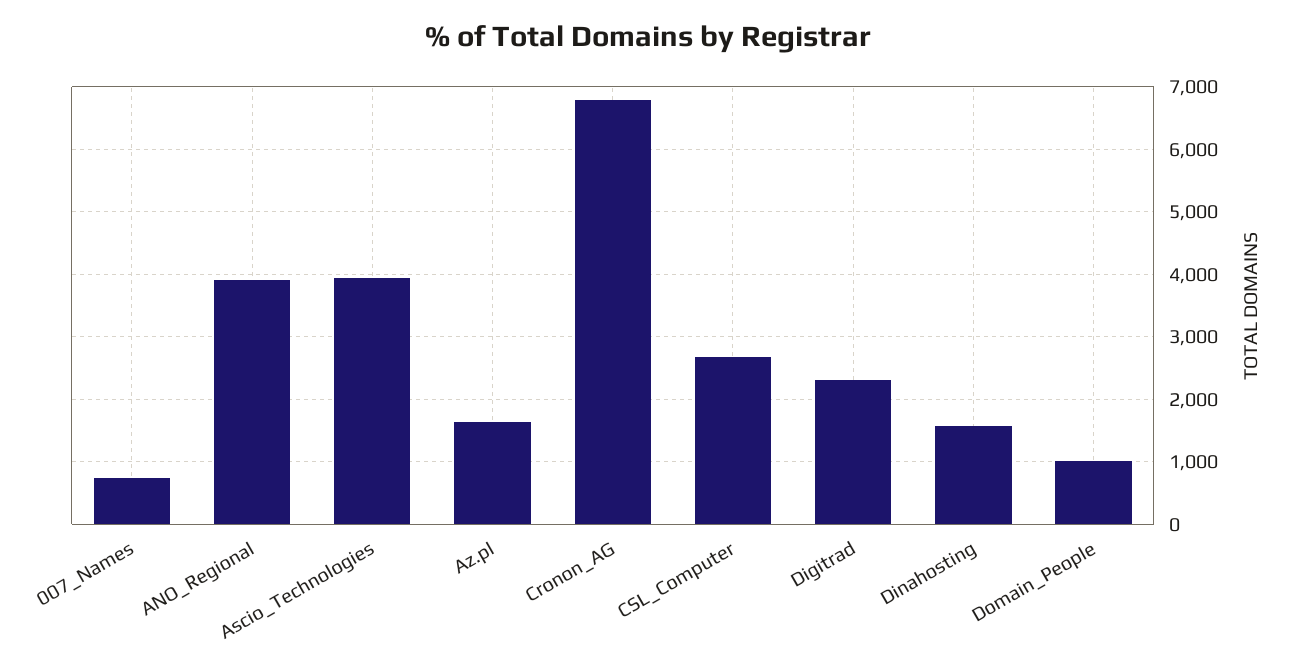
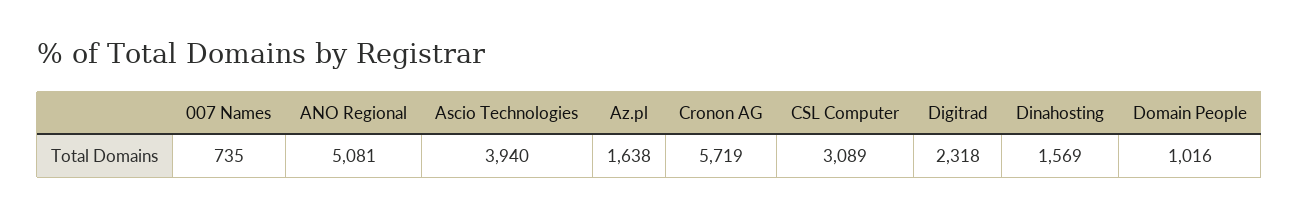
  {
    "007_Names": 735,
-   "ANO_Regional": 3900,
+   "ANO_Regional": 5081,
    "Ascio_Technologies": 3940,
    "Az.pl": 1638,
-   "Cronon_AG": 6800,
+   "Cronon_AG": 5719,
-   "CSL_Computer": 2700,
+   "CSL_Computer": 3089,
    "Digitrad": 2318,
    "Dinahosting": 1569,
    "Domain_People": 1016
  }

